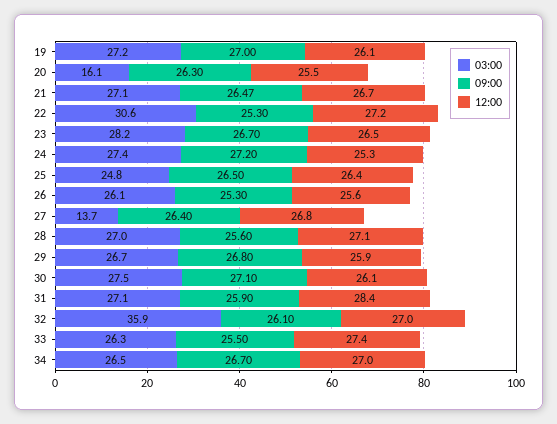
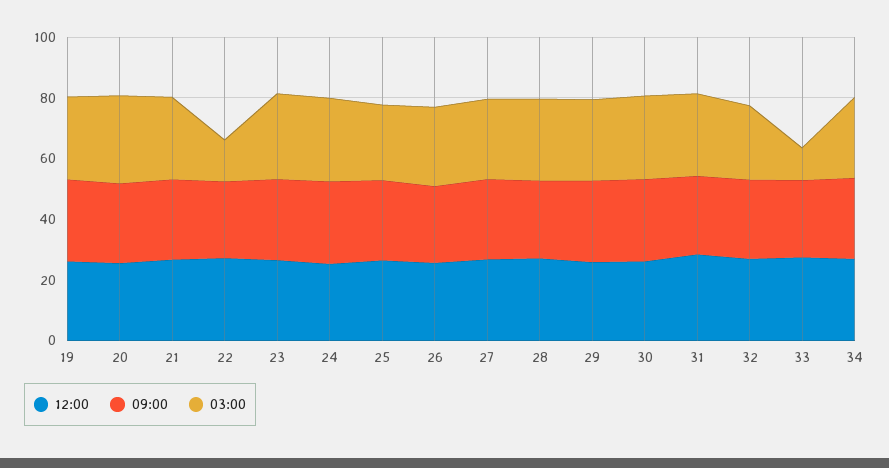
  {
    "03:00": {
      "19": 27.2,
-     "20": 16.1,
+     "20": 30,
      "21": 27.1,
-     "22": 30.6,
+     "22": 15,
      "23": 28.2,
      "24": 27.4,
      "25": 24.8,
      "26": 26.1,
-     "27": 13.7,
+     "27": 25,
      "28": 27,
      "29": 26.7,
      "30": 27.5,
      "31": 27.1,
-     "32": 35.9,
+     "32": 25,
-     "33": 26.3,
+     "33": 10,
      "34": 26.5
    },
    "09:00": {
      "19": 27,
      "20": 26.3,
      "21": 26.47,
      "22": 25.3,
      "23": 26.7,
      "24": 27.2,
      "25": 26.5,
      "26": 25.3,
      "27": 26.4,
      "28": 25.6,
      "29": 26.8,
      "30": 27.1,
      "31": 25.9,
      "32": 26.1,
      "33": 25.5,
      "34": 26.7
    },
    "12:00": {
      "19": 26.1,
      "20": 25.5,
      "21": 26.7,
      "22": 27.2,
      "23": 26.5,
      "24": 25.3,
      "25": 26.4,
      "26": 25.6,
      "27": 26.8,
      "28": 27.1,
      "29": 25.9,
      "30": 26.1,
      "31": 28.4,
      "32": 27,
      "33": 27.4,
      "34": 27
    }
  }

